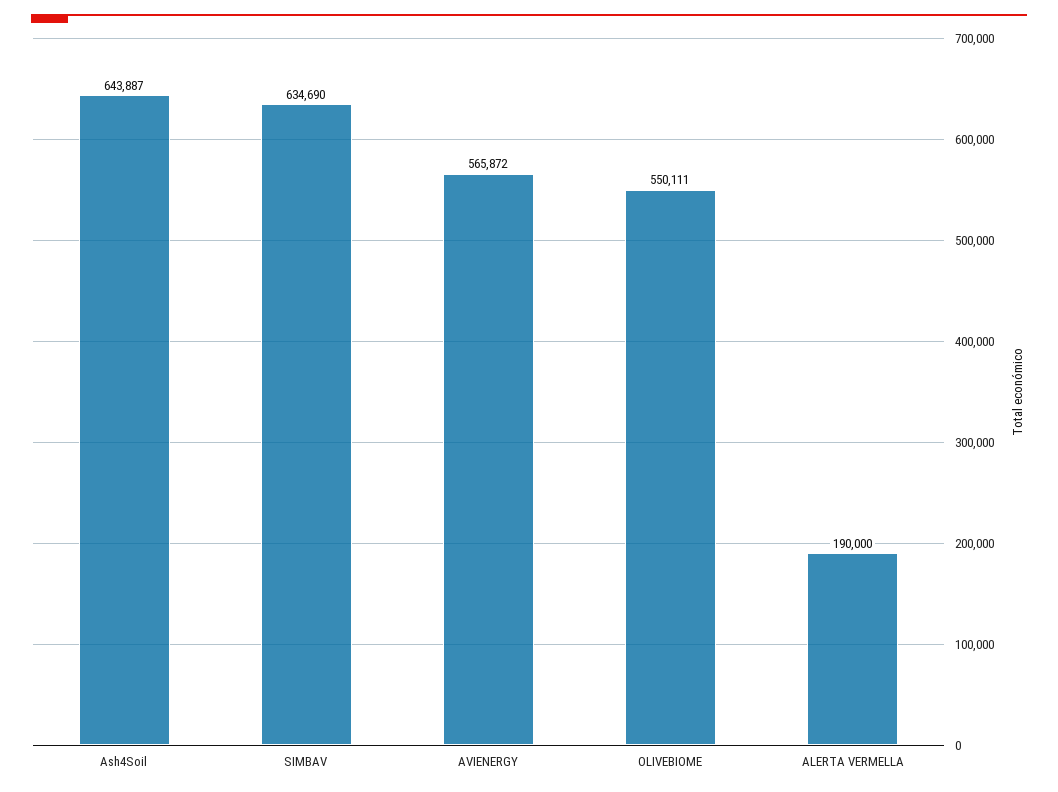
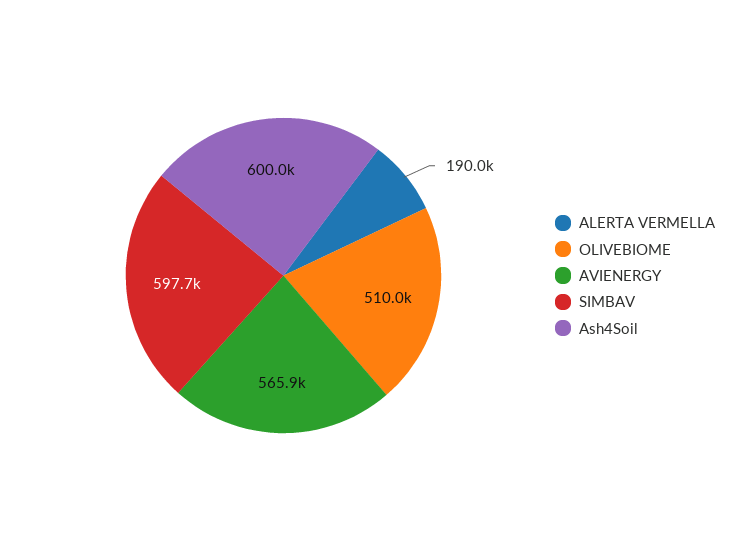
  {
-   "Ash4Soil": 643887,
+   "Ash4Soil": 600000,
-   "SIMBAV": 634690,
+   "SIMBAV": 597700,
    "AVIENERGY": 565872,
-   "OLIVEBIOME": 550111,
+   "OLIVEBIOME": 510000,
    "ALERTA VERMELLA": 190000
  }

